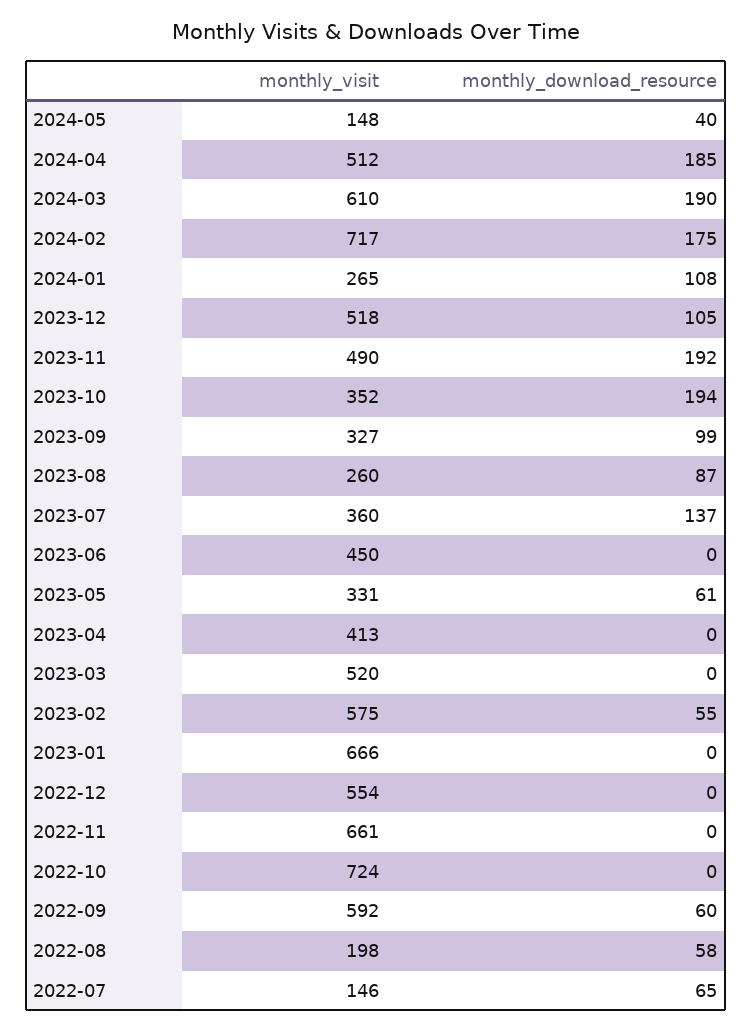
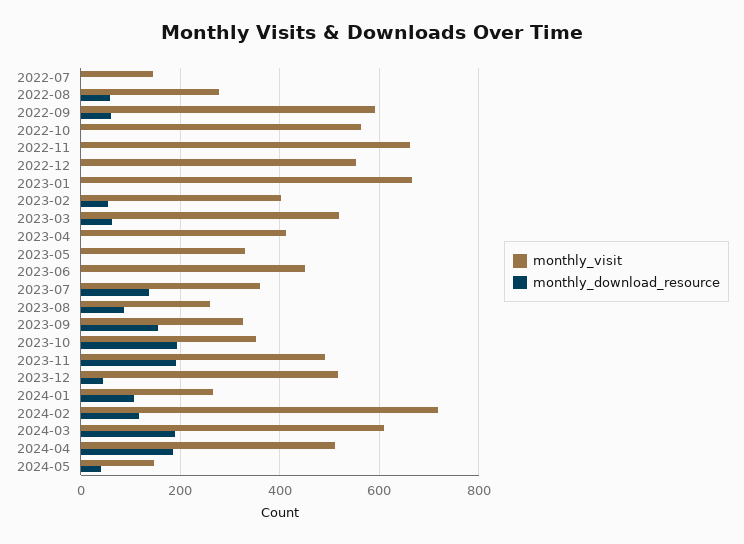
  {
    "monthly_visit": {
      "2024-05": 148,
      "2024-04": 512,
      "2024-03": 610,
      "2024-02": 717,
      "2024-01": 265,
      "2023-12": 518,
      "2023-11": 490,
      "2023-10": 352,
      "2023-09": 327,
      "2023-08": 260,
      "2023-07": 360,
      "2023-06": 450,
      "2023-05": 331,
      "2023-04": 413,
      "2023-03": 520,
-     "2023-02": 575,
+     "2023-02": 400,
      "2023-01": 666,
      "2022-12": 554,
      "2022-11": 661,
-     "2022-10": 724,
+     "2022-10": 560,
      "2022-09": 592,
-     "2022-08": 198,
+     "2022-08": 280,
      "2022-07": 146
    },
    "monthly_download_resource": {
      "2024-05": 40,
      "2024-04": 185,
      "2024-03": 190,
-     "2024-02": 175,
+     "2024-02": 120,
      "2024-01": 108,
-     "2023-12": 105,
+     "2023-12": 40,
      "2023-11": 192,
      "2023-10": 194,
-     "2023-09": 99,
+     "2023-09": 160,
      "2023-08": 87,
      "2023-07": 137,
      "2023-06": 0,
-     "2023-05": 61,
+     "2023-05": 0,
      "2023-04": 0,
-     "2023-03": 0,
+     "2023-03": 60,
      "2023-02": 55,
      "2023-01": 0,
      "2022-12": 0,
      "2022-11": 0,
      "2022-10": 0,
      "2022-09": 60,
      "2022-08": 58,
-     "2022-07": 65
+     "2022-07": 0
    }
  }

